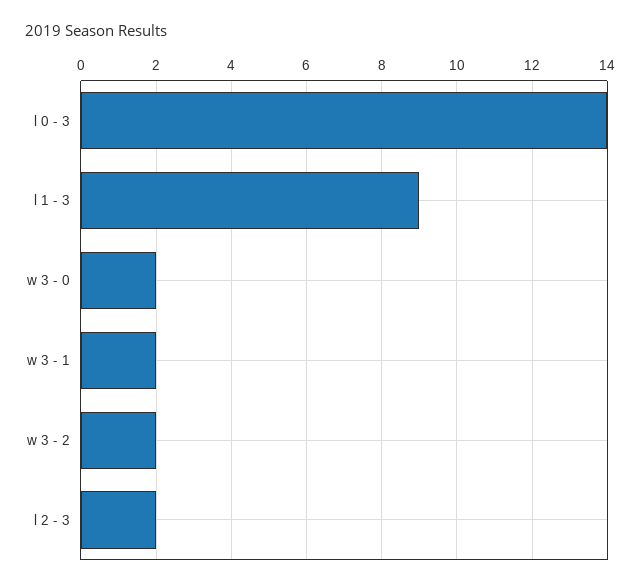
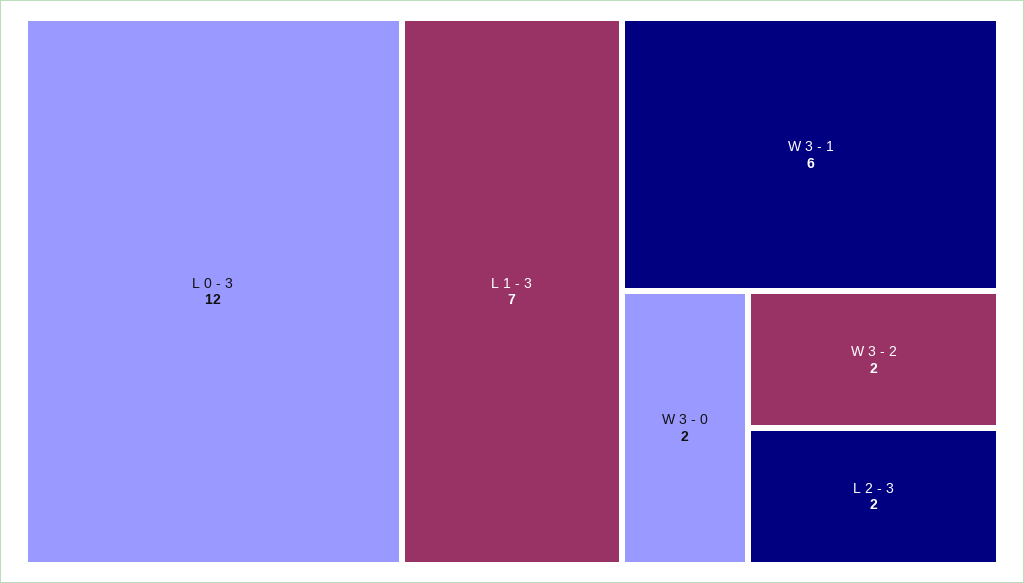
  {
-   "l 0 - 3": 14,
+   "l 0 - 3": 12,
-   "l 1 - 3": 9,
+   "l 1 - 3": 7,
    "w 3 - 0": 2,
-   "w 3 - 1": 2,
+   "w 3 - 1": 6,
    "w 3 - 2": 2,
    "l 2 - 3": 2
  }

